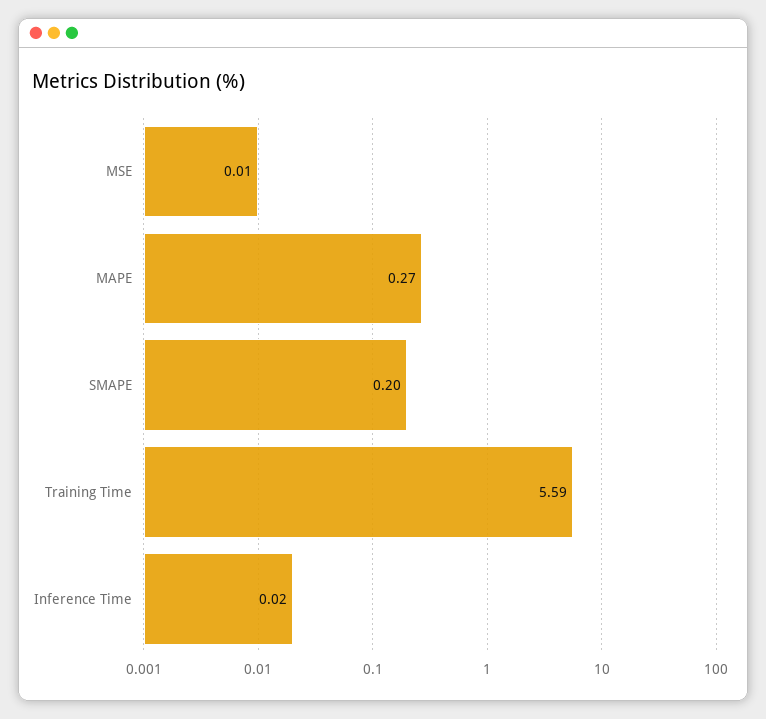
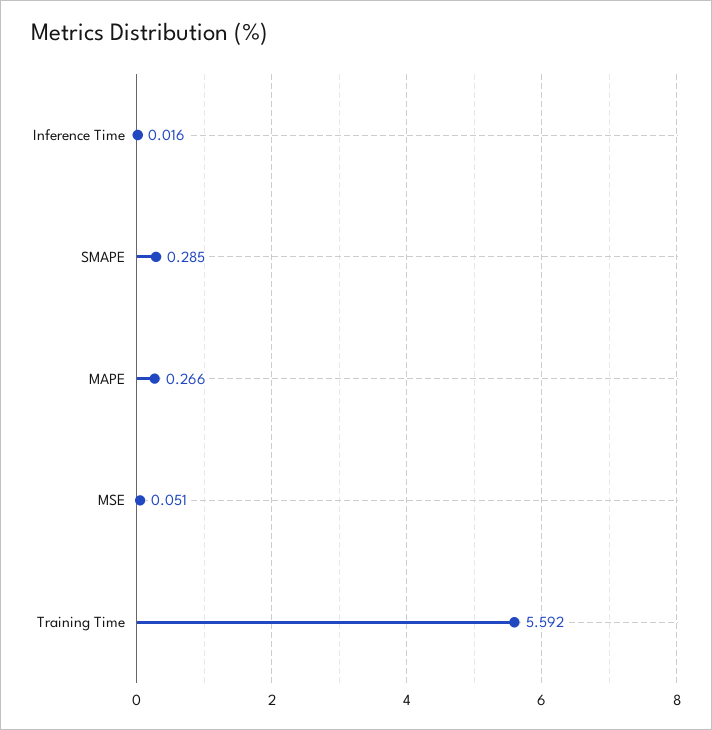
  {
-   "MSE": 0.01,
+   "MSE": 0.051,
    "MAPE": 0.266,
-   "SMAPE": 0.2,
+   "SMAPE": 0.285,
    "Training Time": 5.592,
    "Inference Time": 0.016
  }

